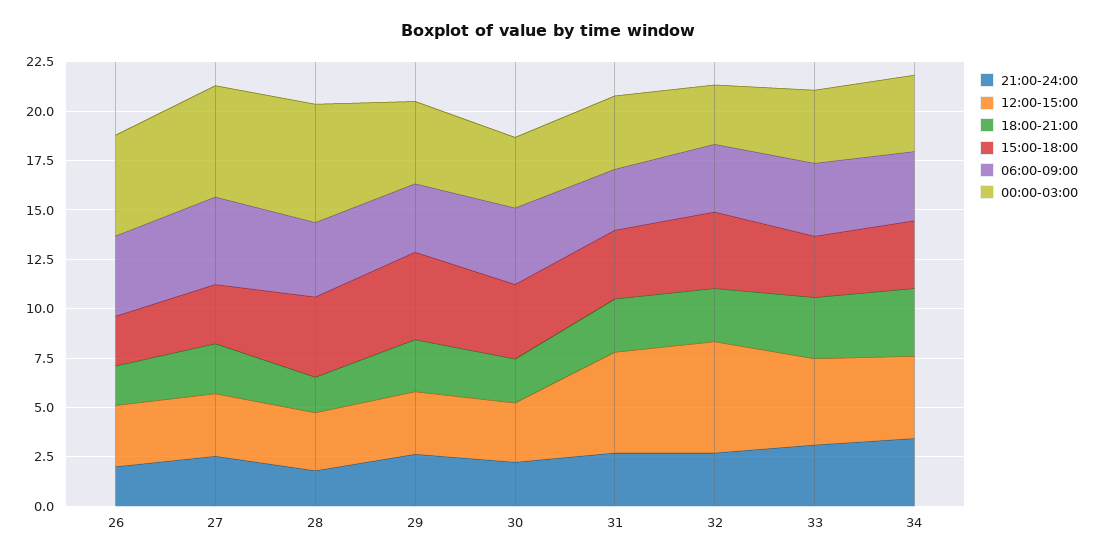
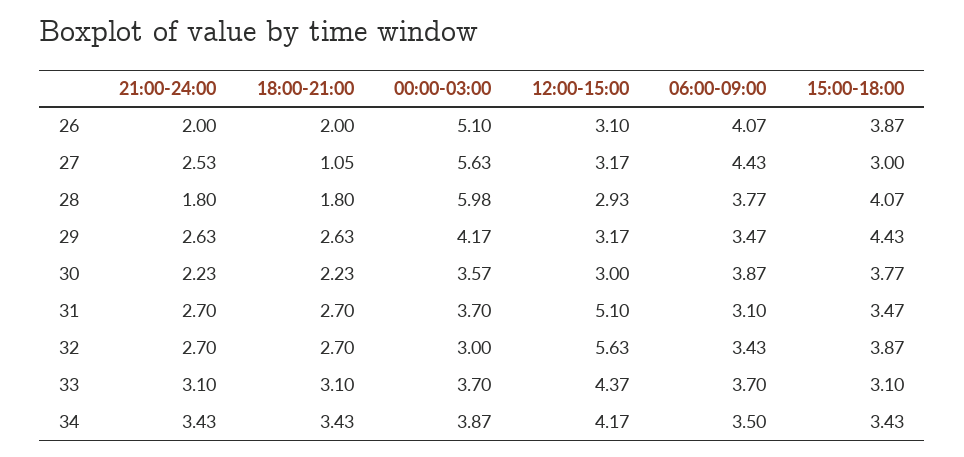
  {
    "21:00-24:00": {
      "26": 2,
      "27": 2.53,
      "28": 1.8,
      "29": 2.63,
      "30": 2.23,
      "31": 2.7,
      "32": 2.7,
      "33": 3.1,
      "34": 3.43
    },
    "12:00-15:00": {
      "26": 3.1,
      "27": 3.17,
      "28": 2.93,
      "29": 3.17,
      "30": 3,
      "31": 5.1,
      "32": 5.63,
      "33": 4.37,
      "34": 4.17
    },
    "18:00-21:00": {
      "26": 2,
-     "27": 2.5,
+     "27": 1.05,
      "28": 1.8,
      "29": 2.63,
      "30": 2.23,
      "31": 2.7,
      "32": 2.7,
      "33": 3.1,
      "34": 3.43
    },
    "15:00-18:00": {
-     "26": 2.5,
+     "26": 3.87,
      "27": 3,
      "28": 4.07,
      "29": 4.43,
      "30": 3.77,
      "31": 3.47,
      "32": 3.87,
      "33": 3.1,
      "34": 3.43
    },
    "06:00-09:00": {
      "26": 4.07,
      "27": 4.43,
      "28": 3.77,
      "29": 3.47,
      "30": 3.87,
      "31": 3.1,
      "32": 3.43,
      "33": 3.7,
      "34": 3.5
    },
    "00:00-03:00": {
      "26": 5.1,
      "27": 5.63,
      "28": 5.98,
      "29": 4.17,
      "30": 3.57,
      "31": 3.7,
      "32": 3,
      "33": 3.7,
      "34": 3.87
    }
  }

